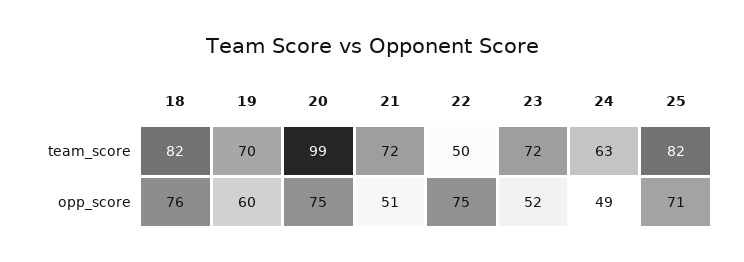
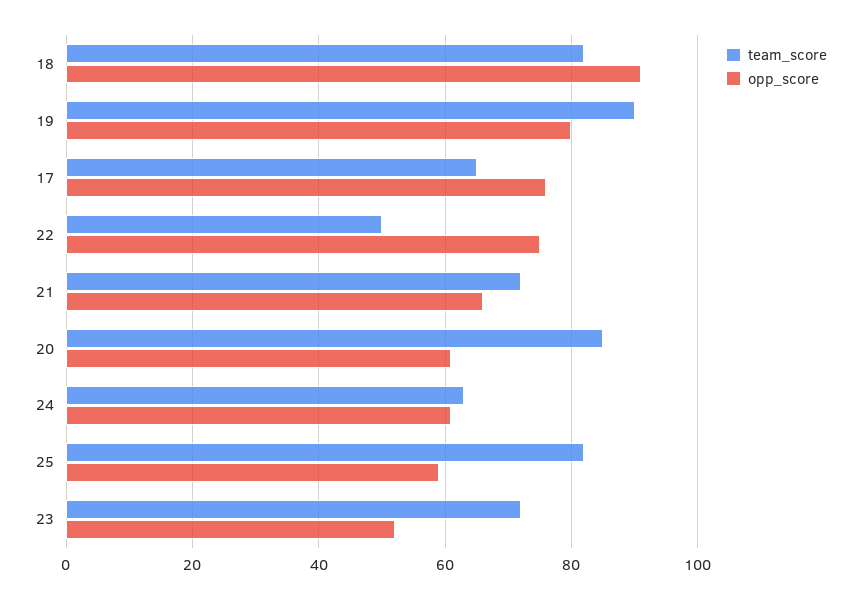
  {
    "team_score": {
      "18": 82,
-     "19": 70,
+     "19": 90,
-     "20": 99,
+     "20": 85,
      "21": 72,
      "22": 50,
      "23": 72,
      "24": 63,
-     "25": 82
+     "25": 82,
+     "17": 65
    },
    "opp_score": {
-     "18": 76,
+     "18": 90,
-     "19": 60,
+     "19": 80,
-     "20": 75,
+     "20": 60,
-     "21": 51,
+     "21": 65,
      "22": 75,
      "23": 52,
-     "24": 49,
+     "24": 60,
-     "25": 71
+     "25": 60,
+     "17": 75
    }
  }

